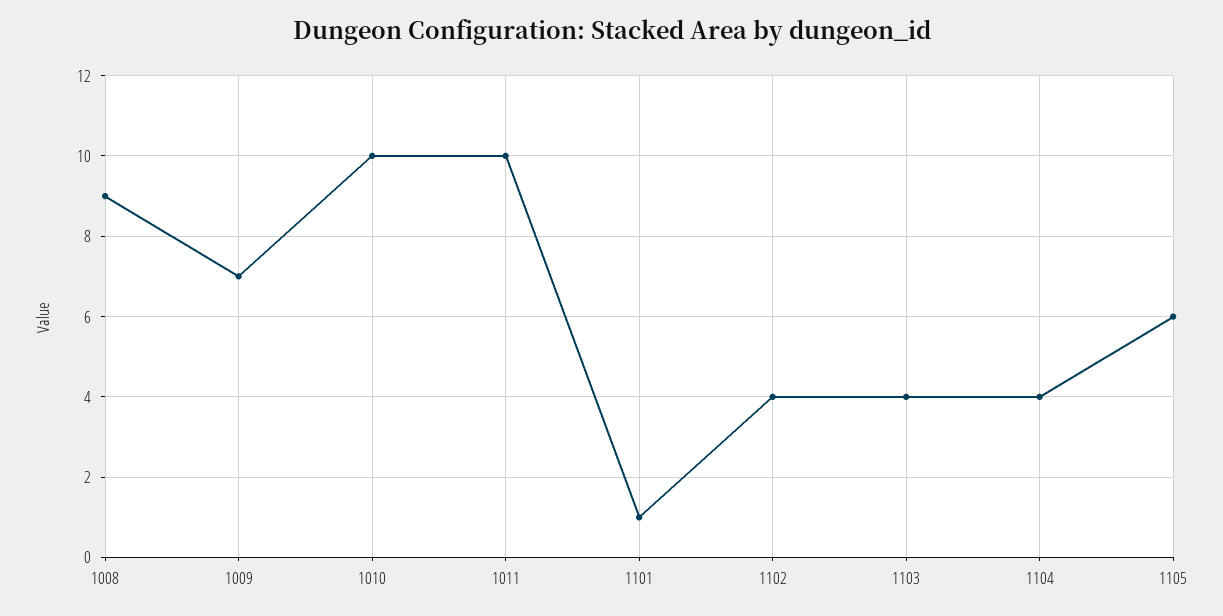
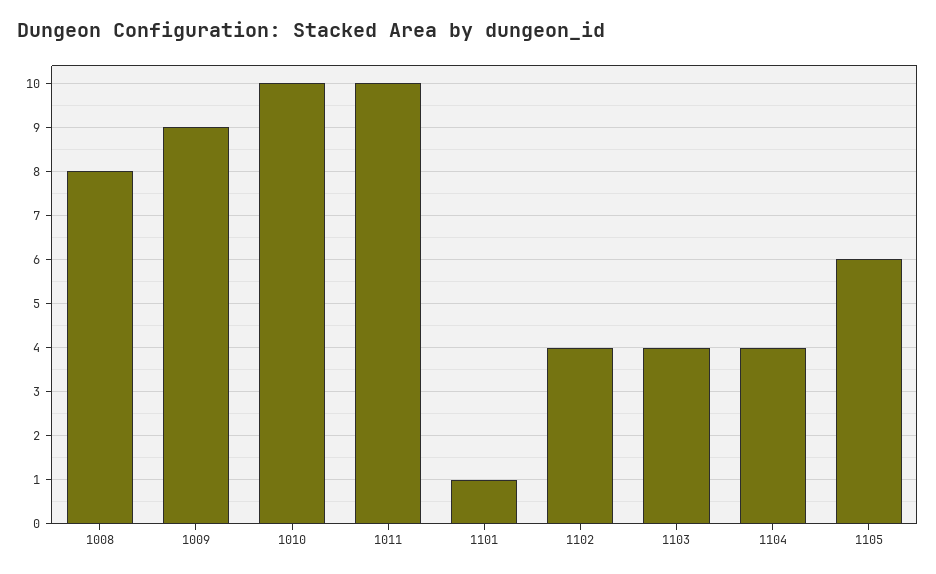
  {
-   "1008": 9,
+   "1008": 8,
-   "1009": 7,
+   "1009": 9,
    "1010": 10,
    "1011": 10,
    "1101": 1,
    "1102": 4,
    "1103": 4,
    "1104": 4,
    "1105": 6
  }

